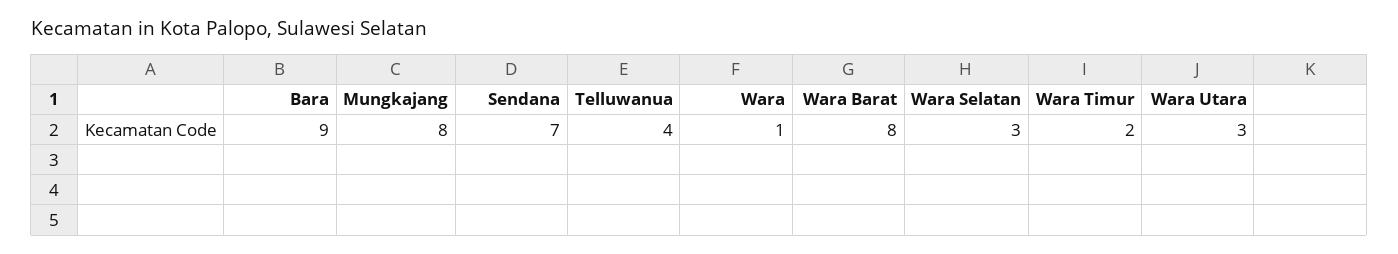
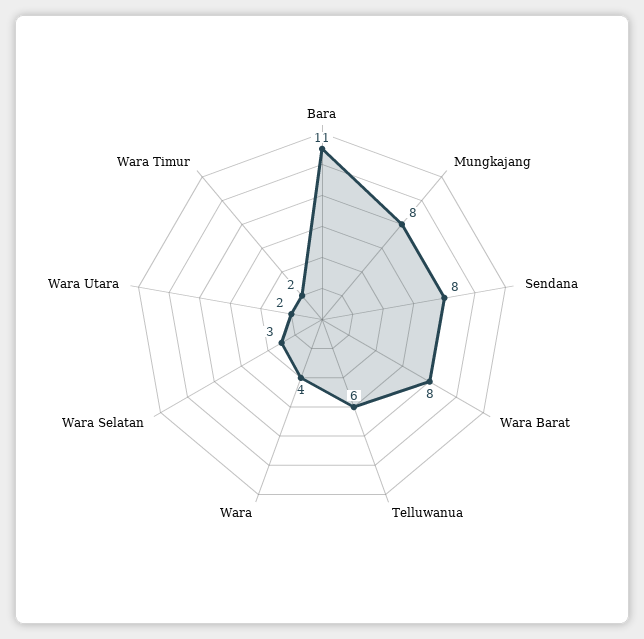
  {
-   "Bara": 9,
+   "Bara": 11,
    "Mungkajang": 8,
-   "Sendana": 7,
+   "Sendana": 8,
-   "Telluwanua": 4,
+   "Telluwanua": 6,
-   "Wara": 1,
+   "Wara": 4,
    "Wara Barat": 8,
    "Wara Selatan": 3,
    "Wara Timur": 2,
-   "Wara Utara": 3
+   "Wara Utara": 2
  }

